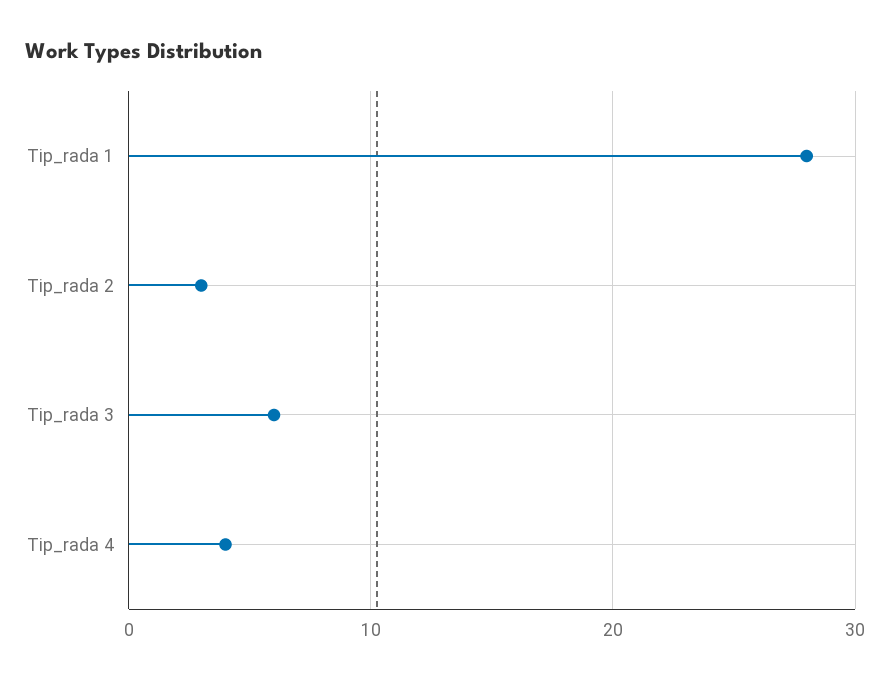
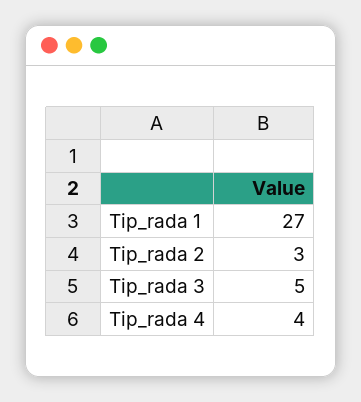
  {
-   "Tip_rada 1": 28,
+   "Tip_rada 1": 27,
    "Tip_rada 2": 3,
-   "Tip_rada 3": 6,
+   "Tip_rada 3": 5,
    "Tip_rada 4": 4
  }

